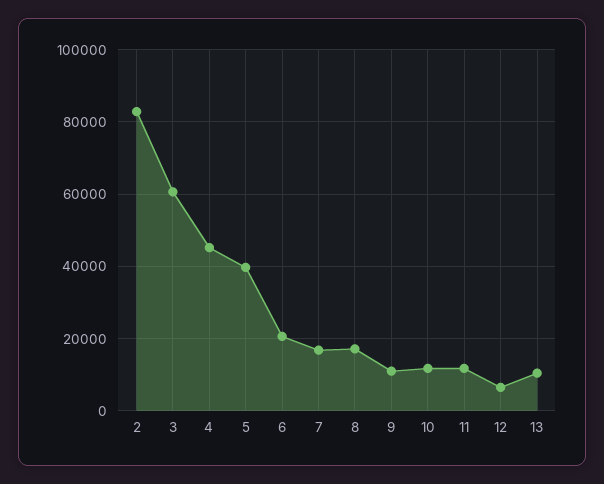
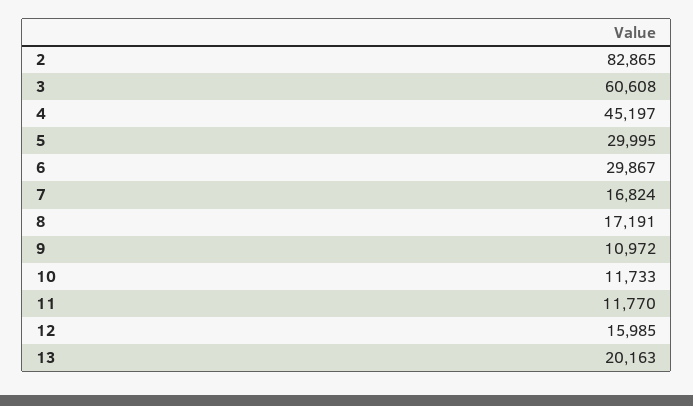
  {
    "2": 82865,
    "3": 60608,
    "4": 45197,
-   "5": 40000,
+   "5": 29995,
-   "6": 20000,
+   "6": 29867,
    "7": 16824,
    "8": 17191,
    "9": 10972,
    "10": 11733,
    "11": 11770,
-   "12": 6000,
+   "12": 15985,
-   "13": 10000
+   "13": 20163
  }

